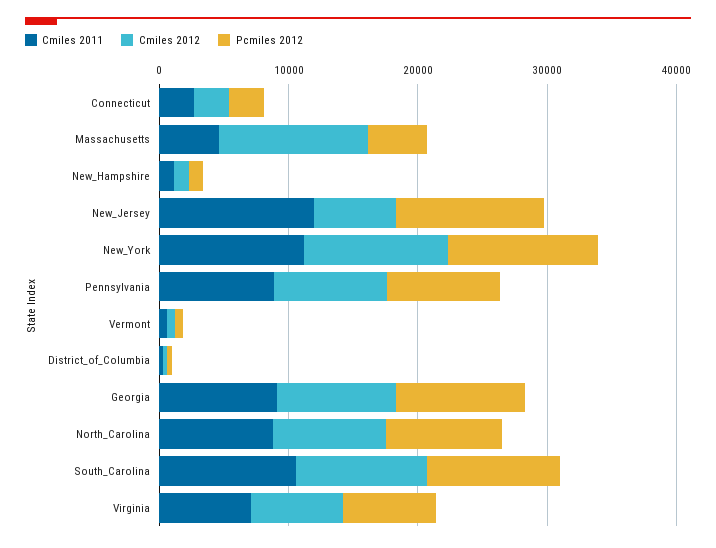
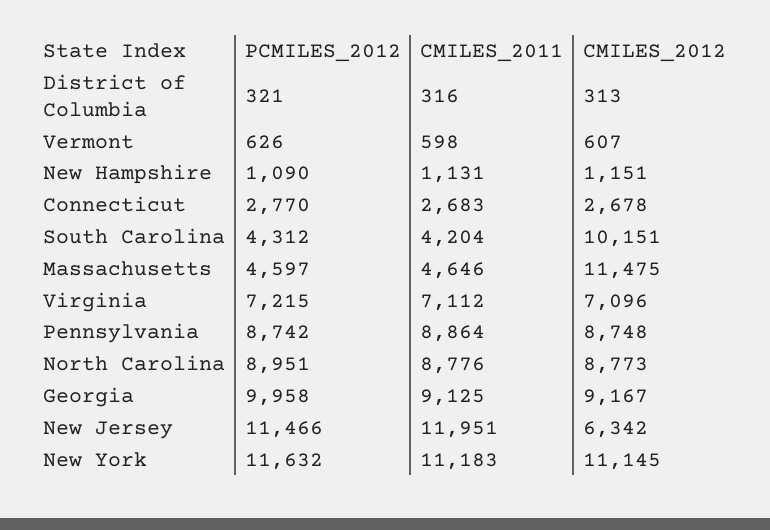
  {
    "Cmiles 2011": {
      "Connecticut": 2683,
      "Massachusetts": 4646,
      "New_Hampshire": 1131,
      "New_Jersey": 11951,
      "New_York": 11183,
      "Pennsylvania": 8864,
      "Vermont": 598,
      "District_of_Columbia": 316,
      "Georgia": 9125,
      "North_Carolina": 8776,
-     "South_Carolina": 10000,
+     "South_Carolina": 4204,
      "Virginia": 7112
    },
    "Cmiles 2012": {
      "Connecticut": 2678,
      "Massachusetts": 11475,
      "New_Hampshire": 1151,
      "New_Jersey": 6342,
      "New_York": 11145,
      "Pennsylvania": 8748,
      "Vermont": 607,
      "District_of_Columbia": 313,
      "Georgia": 9167,
      "North_Carolina": 8773,
      "South_Carolina": 10151,
      "Virginia": 7096
    },
    "Pcmiles 2012": {
      "Connecticut": 2770,
      "Massachusetts": 4597,
      "New_Hampshire": 1090,
      "New_Jersey": 11466,
      "New_York": 11632,
      "Pennsylvania": 8742,
      "Vermont": 626,
      "District_of_Columbia": 321,
      "Georgia": 9958,
      "North_Carolina": 8951,
-     "South_Carolina": 10000,
+     "South_Carolina": 4312,
      "Virginia": 7215
    }
  }

